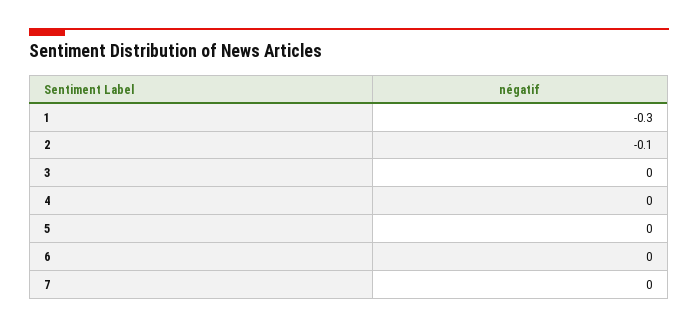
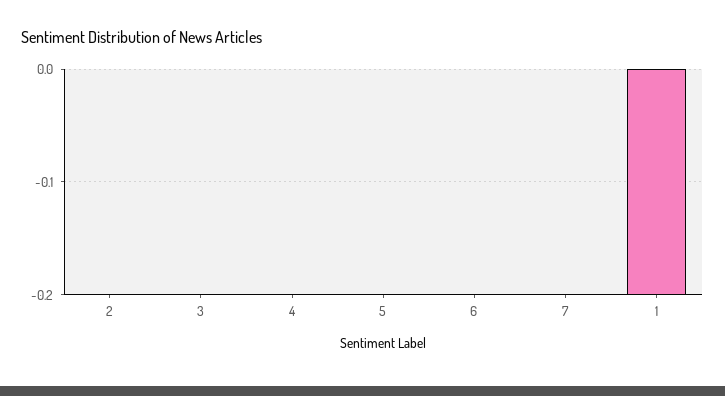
  {
-   "1": -0.3,
+   "1": -0.2,
-   "2": -0.1,
+   "2": 0,
    "3": 0,
    "4": 0,
    "5": 0,
    "6": 0,
    "7": 0
  }

